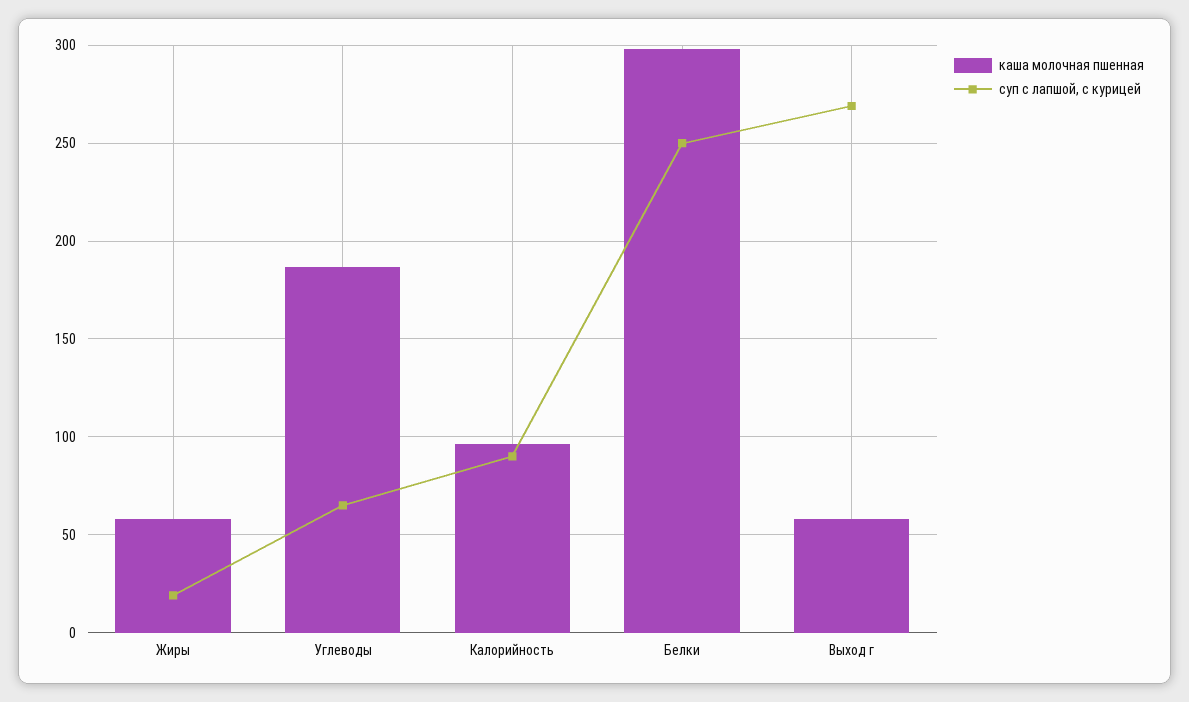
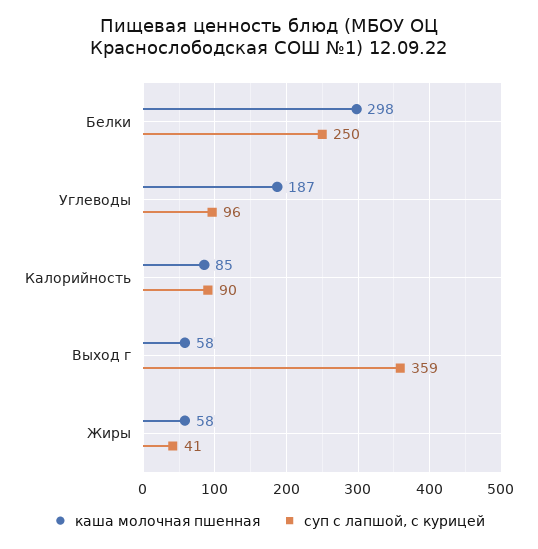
  {
    "каша молочная пшенная": {
      "Жиры": 58,
      "Углеводы": 187,
-     "Калорийность": 95,
+     "Калорийность": 85,
      "Белки": 298,
      "Выход г": 58
    },
    "суп с лапшой, с курицей": {
-     "Жиры": 20,
+     "Жиры": 41,
-     "Углеводы": 65,
+     "Углеводы": 96,
      "Калорийность": 90,
      "Белки": 250,
-     "Выход г": 270
+     "Выход г": 359
    }
  }

